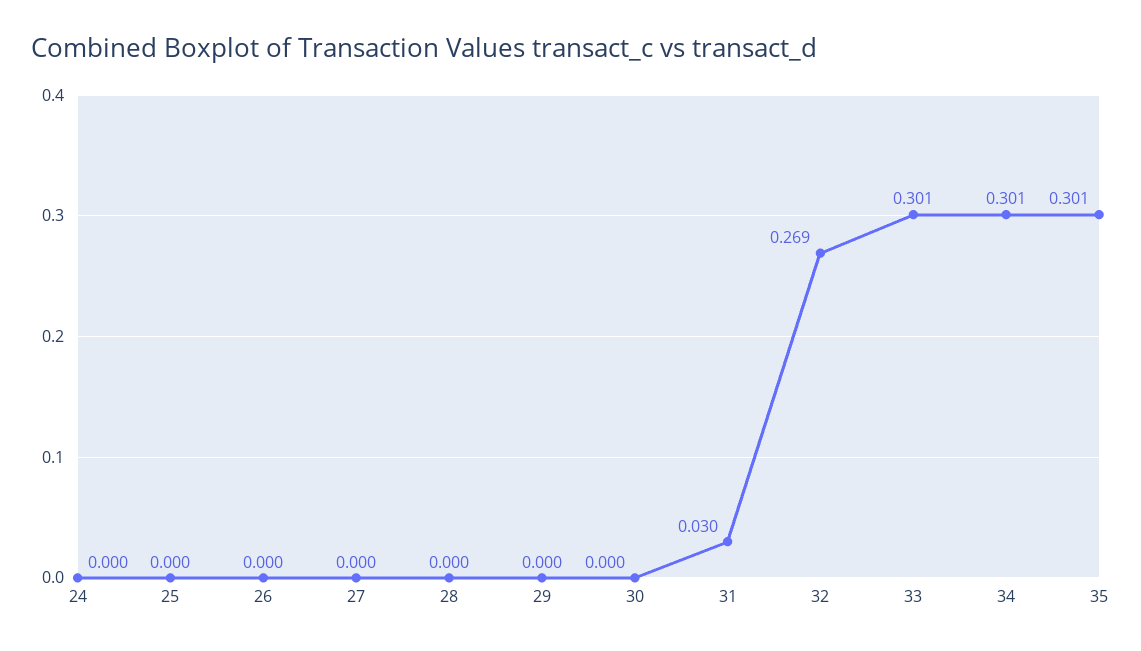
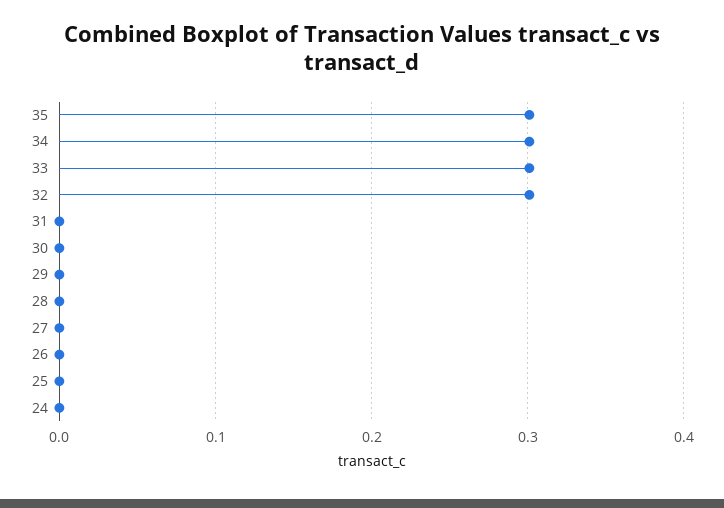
  {
    "24": 0,
    "25": 0,
    "26": 0,
    "27": 0,
    "28": 0,
    "29": 0,
    "30": 0,
-   "31": 0.03,
+   "31": 0,
-   "32": 0.269,
+   "32": 0.3,
    "33": 0.301,
    "34": 0.301,
    "35": 0.301
  }

